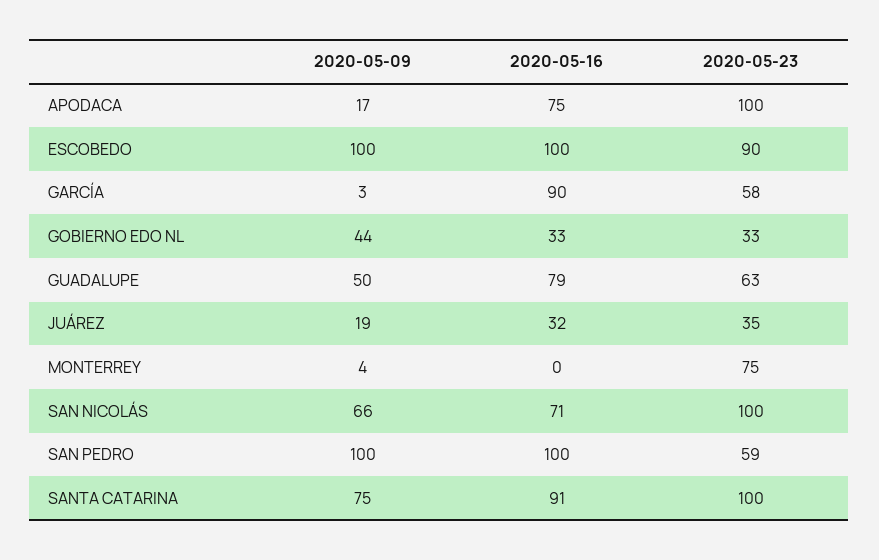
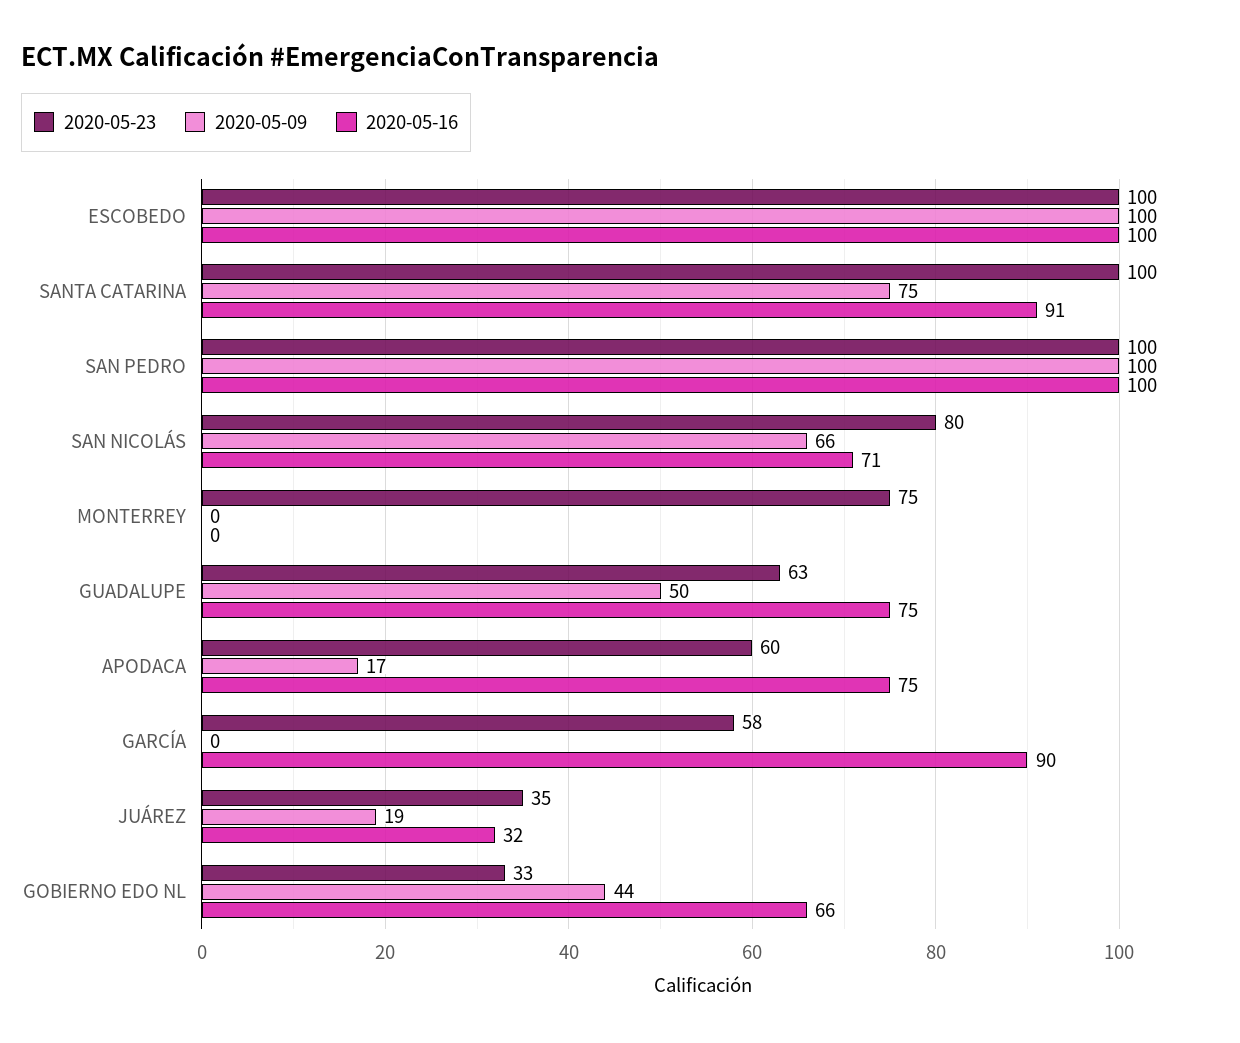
  {
    "2020-05-09": {
      "APODACA": 17,
      "ESCOBEDO": 100,
-     "GARCÍA": 3,
+     "GARCÍA": 0,
      "GOBIERNO EDO NL": 44,
      "GUADALUPE": 50,
      "JUÁREZ": 19,
-     "MONTERREY": 4,
+     "MONTERREY": 0,
      "SAN NICOLÁS": 66,
      "SAN PEDRO": 100,
      "SANTA CATARINA": 75
    },
    "2020-05-16": {
      "APODACA": 75,
      "ESCOBEDO": 100,
      "GARCÍA": 90,
-     "GOBIERNO EDO NL": 33,
+     "GOBIERNO EDO NL": 66,
-     "GUADALUPE": 79,
+     "GUADALUPE": 75,
      "JUÁREZ": 32,
      "MONTERREY": 0,
      "SAN NICOLÁS": 71,
      "SAN PEDRO": 100,
      "SANTA CATARINA": 91
    },
    "2020-05-23": {
-     "APODACA": 100,
+     "APODACA": 60,
-     "ESCOBEDO": 90,
+     "ESCOBEDO": 100,
      "GARCÍA": 58,
      "GOBIERNO EDO NL": 33,
      "GUADALUPE": 63,
      "JUÁREZ": 35,
      "MONTERREY": 75,
-     "SAN NICOLÁS": 100,
+     "SAN NICOLÁS": 80,
-     "SAN PEDRO": 59,
+     "SAN PEDRO": 100,
      "SANTA CATARINA": 100
    }
  }

